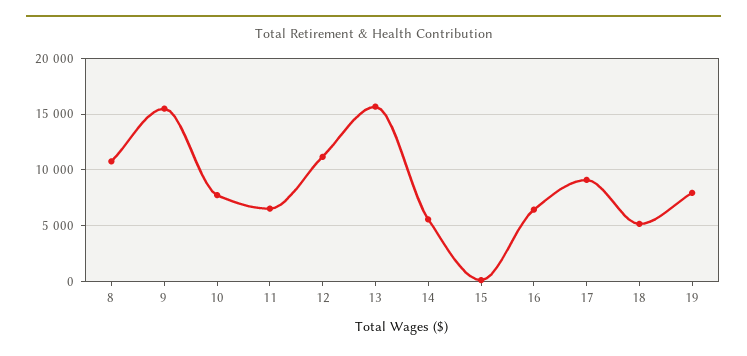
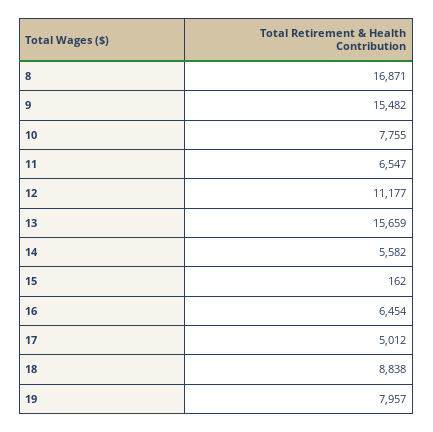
  {
-   "8": 11000,
+   "8": 16871,
    "9": 15482,
    "10": 7755,
    "11": 6547,
    "12": 11177,
    "13": 15659,
    "14": 5582,
    "15": 162,
    "16": 6454,
-   "17": 9000,
+   "17": 5012,
-   "18": 5000,
+   "18": 8838,
    "19": 7957
  }

